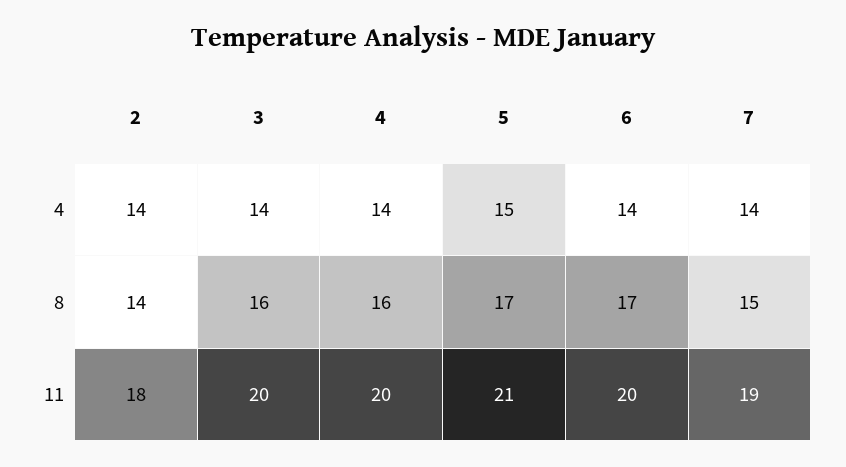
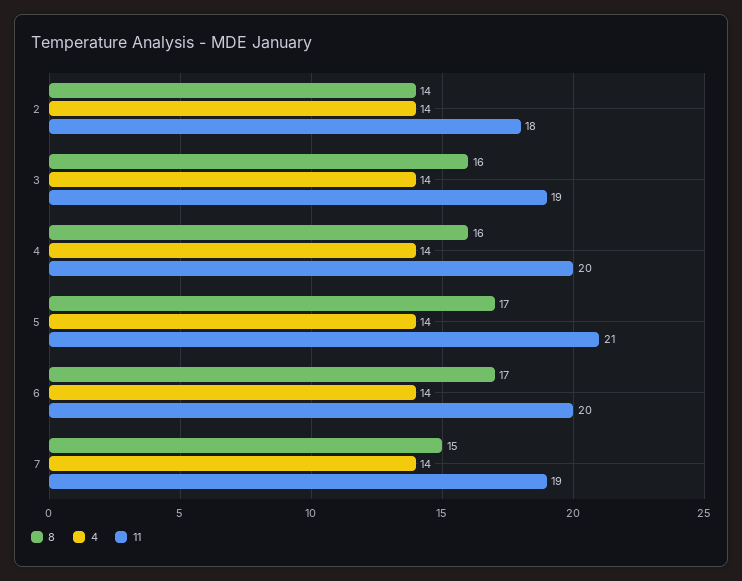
  {
    "4": {
      "2": 14,
      "3": 14,
      "4": 14,
-     "5": 15,
+     "5": 14,
      "6": 14,
      "7": 14
    },
    "8": {
      "2": 14,
      "3": 16,
      "4": 16,
      "5": 17,
      "6": 17,
      "7": 15
    },
    "11": {
      "2": 18,
-     "3": 20,
+     "3": 19,
      "4": 20,
      "5": 21,
      "6": 20,
      "7": 19
    }
  }

